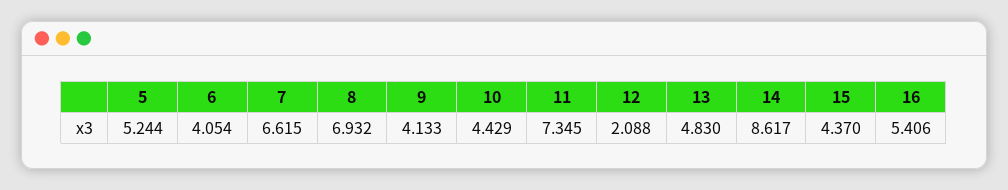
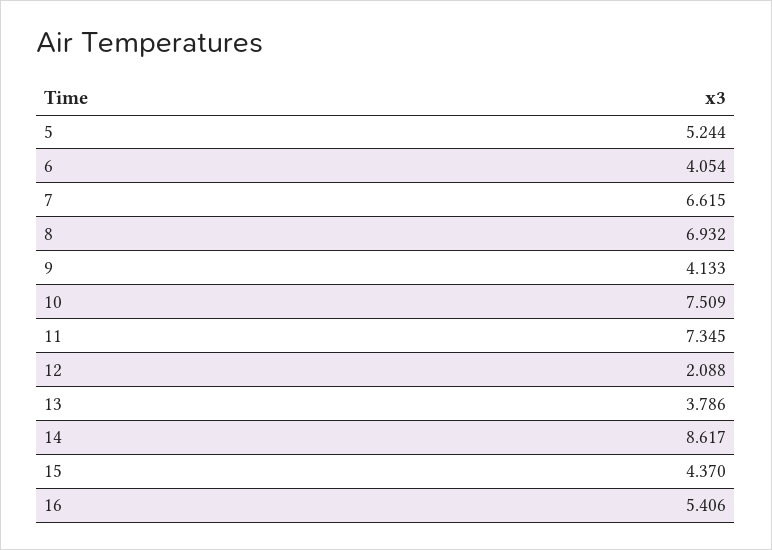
  {
    "5": 5.244,
    "6": 4.054,
    "7": 6.615,
    "8": 6.932,
    "9": 4.133,
-   "10": 4.429,
+   "10": 7.509,
    "11": 7.345,
    "12": 2.088,
-   "13": 4.83,
+   "13": 3.786,
    "14": 8.617,
    "15": 4.37,
    "16": 5.406
  }

